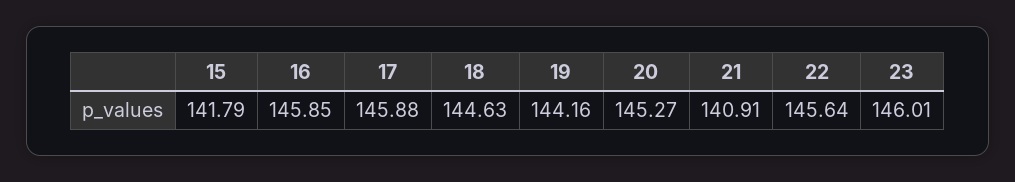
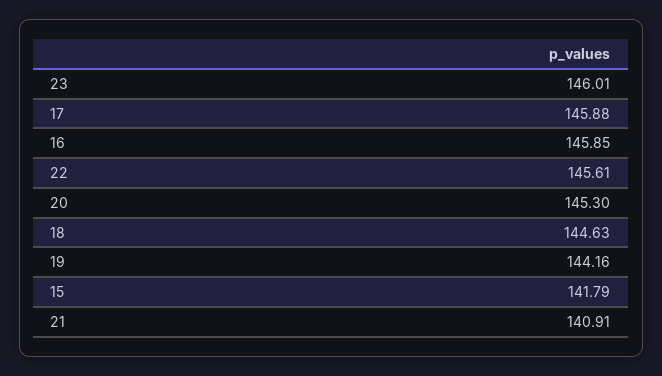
  {
    "15": 141.79,
    "16": 145.85,
    "17": 145.88,
    "18": 144.63,
    "19": 144.16,
-   "20": 145.27,
+   "20": 145.3,
    "21": 140.91,
-   "22": 145.64,
+   "22": 145.61,
    "23": 146.01
  }

